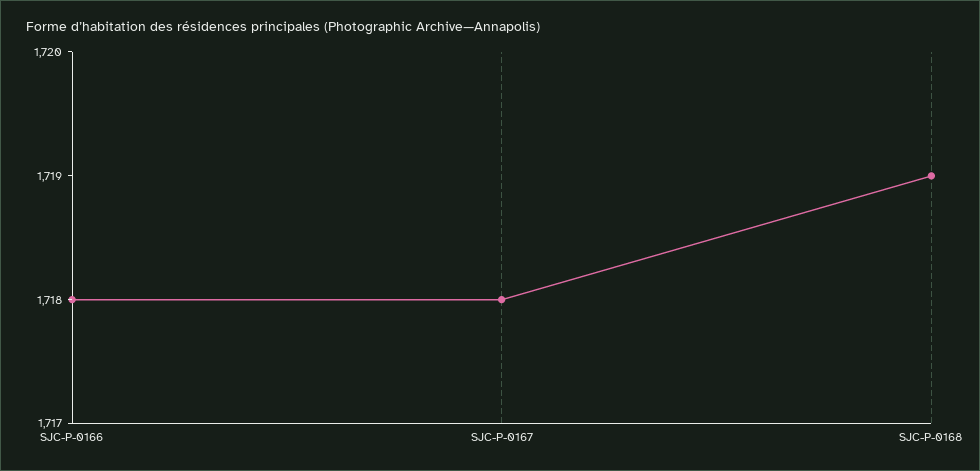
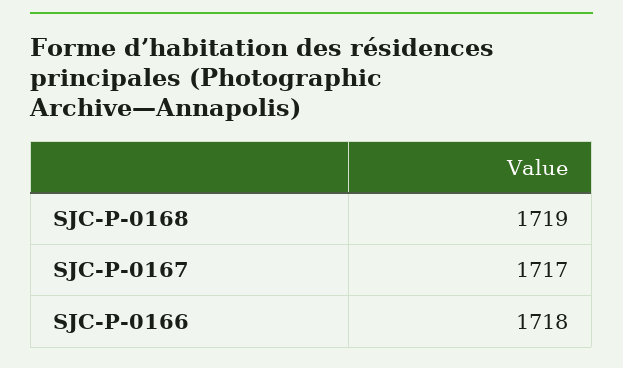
  {
    "SJC-P-0166": 1718,
-   "SJC-P-0167": 1718,
+   "SJC-P-0167": 1717,
    "SJC-P-0168": 1719
  }

